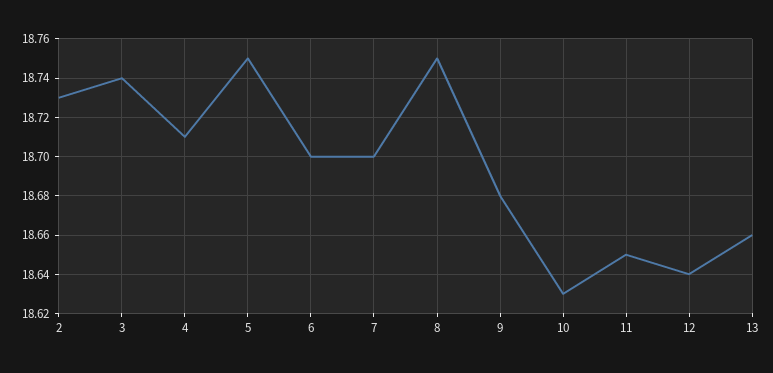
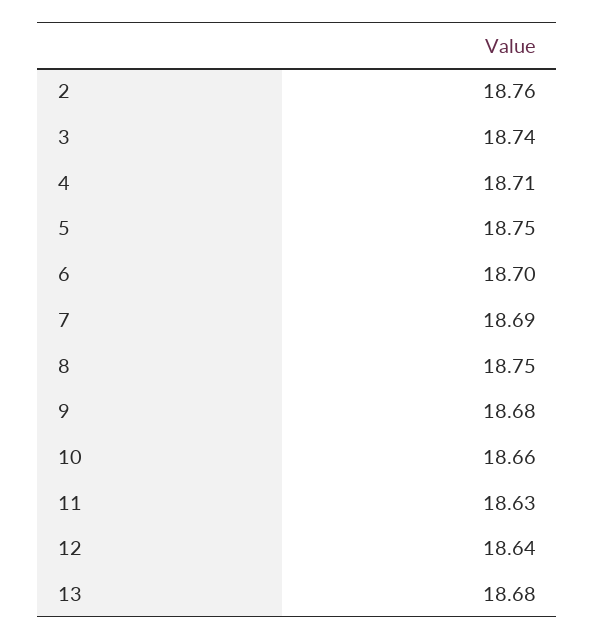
  {
-   "2": 18.73,
+   "2": 18.76,
    "3": 18.74,
    "4": 18.71,
    "5": 18.75,
    "6": 18.7,
-   "7": 18.7,
+   "7": 18.69,
    "8": 18.75,
    "9": 18.68,
-   "10": 18.63,
+   "10": 18.66,
-   "11": 18.65,
+   "11": 18.63,
    "12": 18.64,
-   "13": 18.66
+   "13": 18.68
  }

